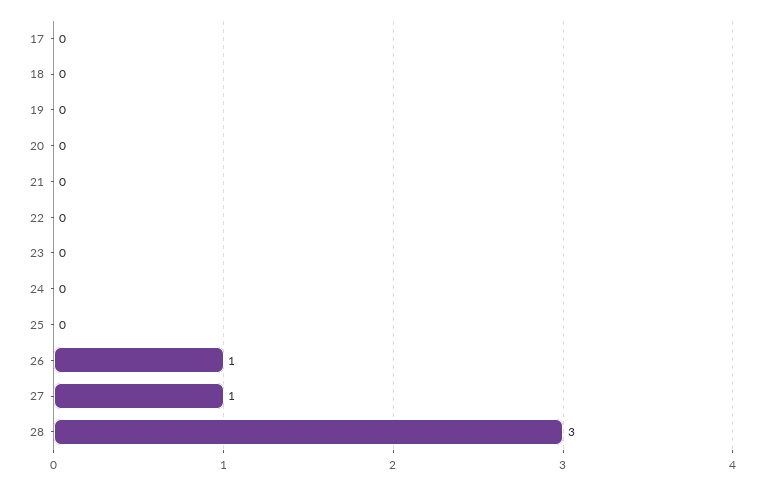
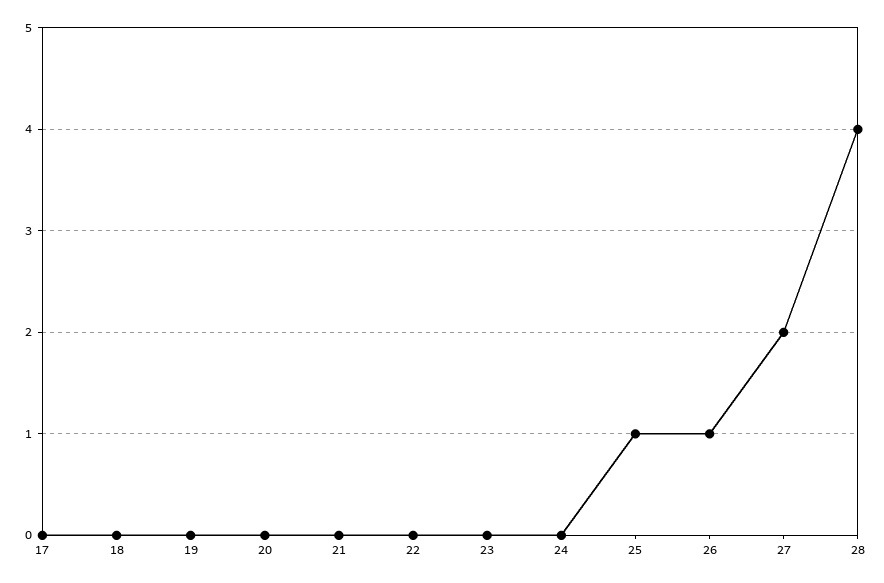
  {
    "17": 0,
    "18": 0,
    "19": 0,
    "20": 0,
    "21": 0,
    "22": 0,
    "23": 0,
    "24": 0,
-   "25": 0,
+   "25": 1,
    "26": 1,
-   "27": 1,
+   "27": 2,
-   "28": 3
+   "28": 4
  }

